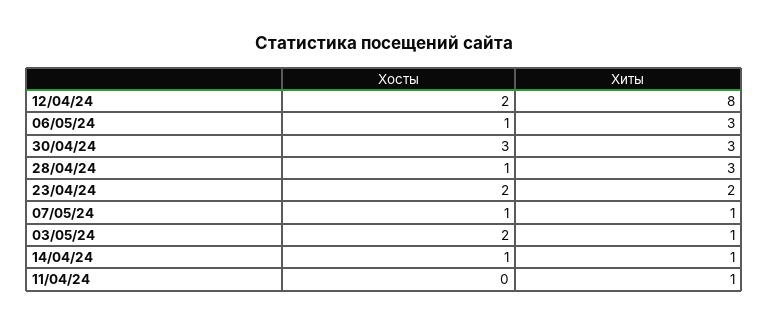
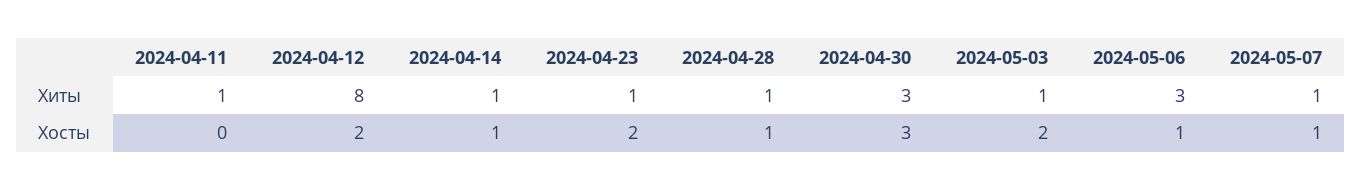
  {
    "Хосты": {
      "12/04/24": 2,
      "06/05/24": 1,
      "30/04/24": 3,
      "28/04/24": 1,
      "23/04/24": 2,
      "07/05/24": 1,
      "03/05/24": 2,
      "14/04/24": 1,
      "11/04/24": 0
    },
    "Хиты": {
      "12/04/24": 8,
      "06/05/24": 3,
      "30/04/24": 3,
-     "28/04/24": 3,
+     "28/04/24": 1,
-     "23/04/24": 2,
+     "23/04/24": 1,
      "07/05/24": 1,
      "03/05/24": 1,
      "14/04/24": 1,
      "11/04/24": 1
    }
  }

